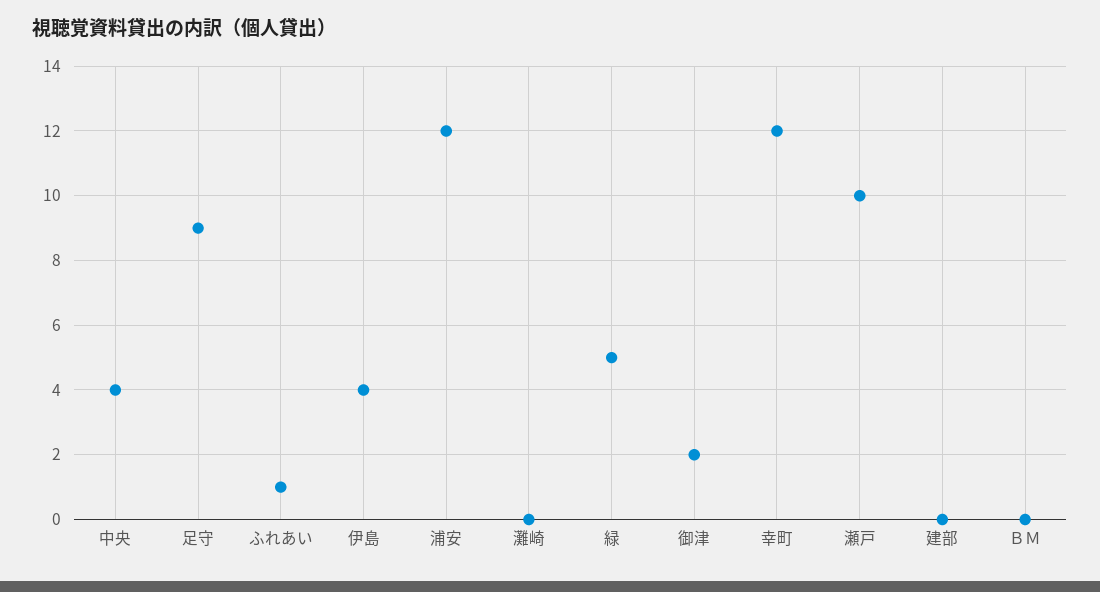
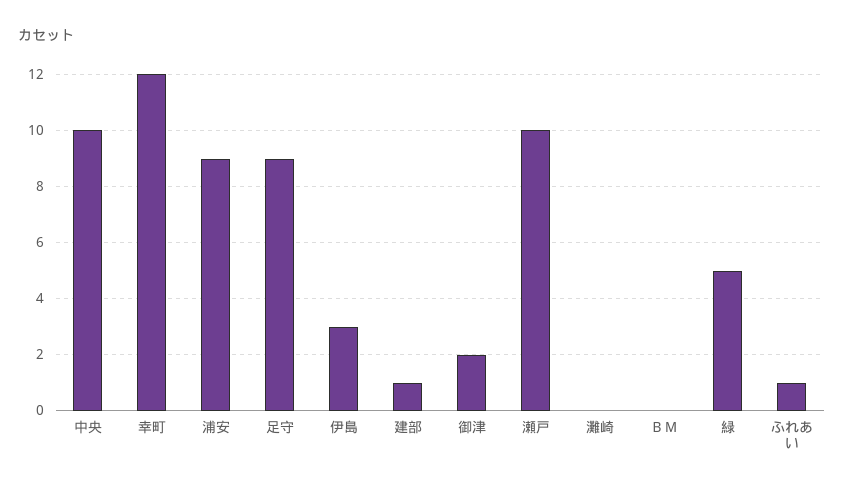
  {
-   "中央": 4,
+   "中央": 10,
    "足守": 9,
    "ふれあい": 1,
-   "伊島": 4,
+   "伊島": 3,
-   "浦安": 12,
+   "浦安": 9,
    "灘崎": 0,
    "緑": 5,
    "御津": 2,
    "幸町": 12,
    "瀬戸": 10,
-   "建部": 0,
+   "建部": 1,
    "ＢＭ": 0
  }

